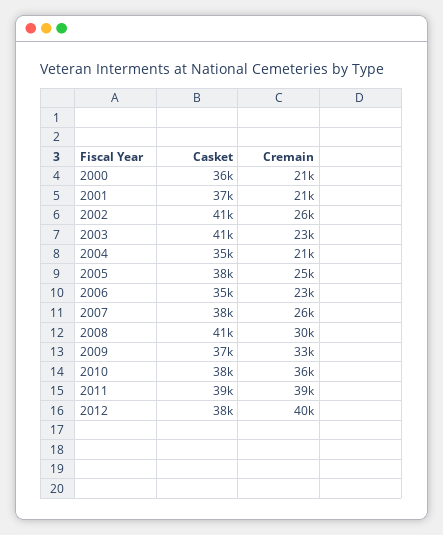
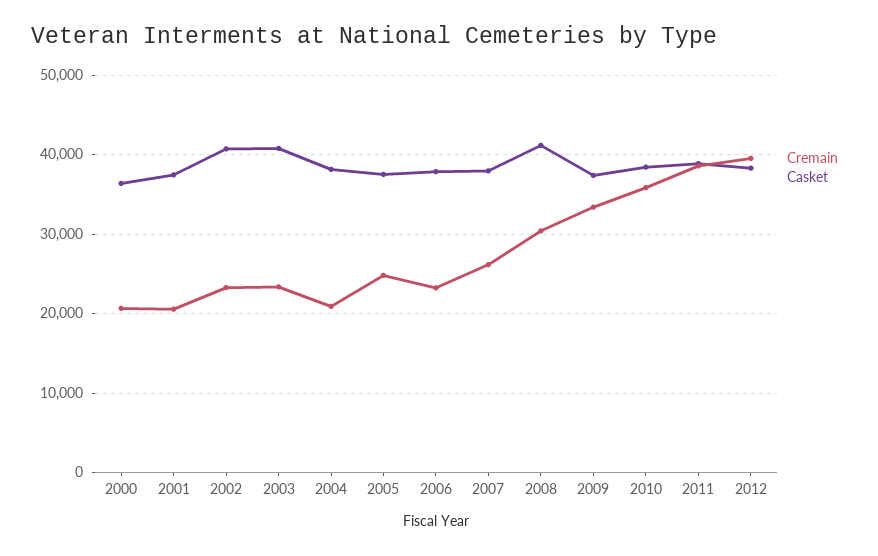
  {
    "Casket": {
      "2000": 36000,
      "2001": 37000,
      "2002": 41000,
      "2003": 41000,
-     "2004": 35000,
+     "2004": 38000,
      "2005": 38000,
-     "2006": 35000,
+     "2006": 38000,
      "2007": 38000,
      "2008": 41000,
      "2009": 37000,
      "2010": 38000,
      "2011": 39000,
      "2012": 38000
    },
    "Cremain": {
      "2000": 21000,
      "2001": 21000,
-     "2002": 26000,
+     "2002": 23000,
      "2003": 23000,
      "2004": 21000,
      "2005": 25000,
      "2006": 23000,
      "2007": 26000,
      "2008": 30000,
      "2009": 33000,
      "2010": 36000,
      "2011": 39000,
      "2012": 40000
    }
  }

